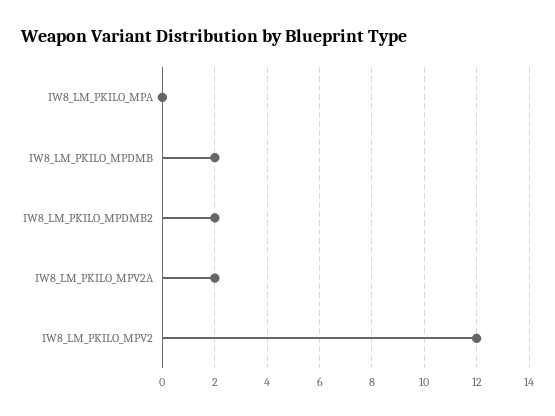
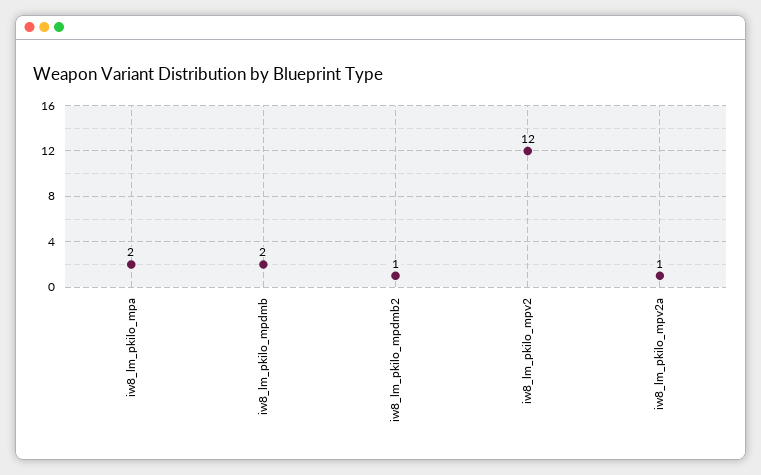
  {
-   "IW8_LM_PKILO_MPA": 0,
+   "IW8_LM_PKILO_MPA": 2,
    "IW8_LM_PKILO_MPDMB": 2,
-   "IW8_LM_PKILO_MPDMB2": 2,
+   "IW8_LM_PKILO_MPDMB2": 1,
-   "IW8_LM_PKILO_MPV2A": 2,
+   "IW8_LM_PKILO_MPV2A": 1,
    "IW8_LM_PKILO_MPV2": 12
  }

